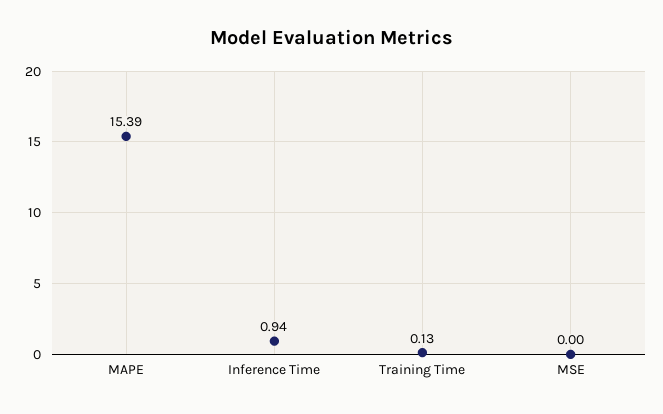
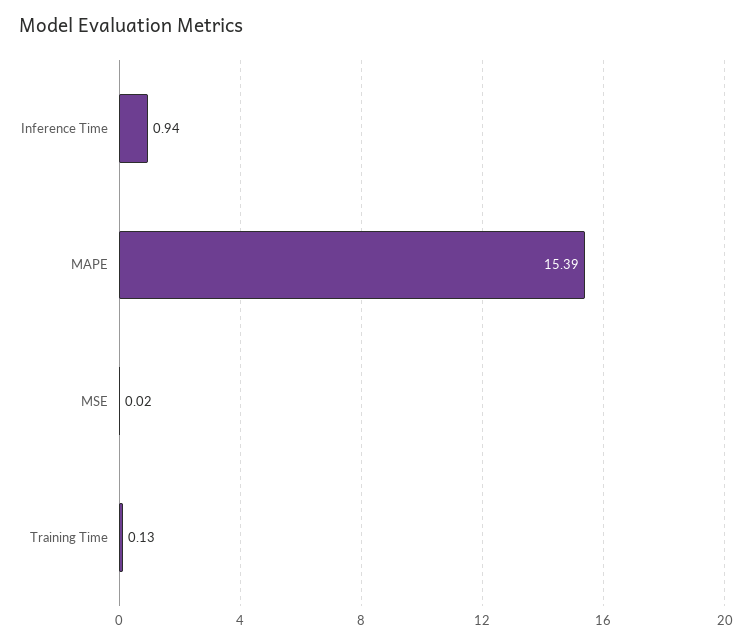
  {
    "MAPE": 15.39,
    "Inference Time": 0.94,
    "Training Time": 0.13,
-   "MSE": 0
+   "MSE": 0.02
  }

